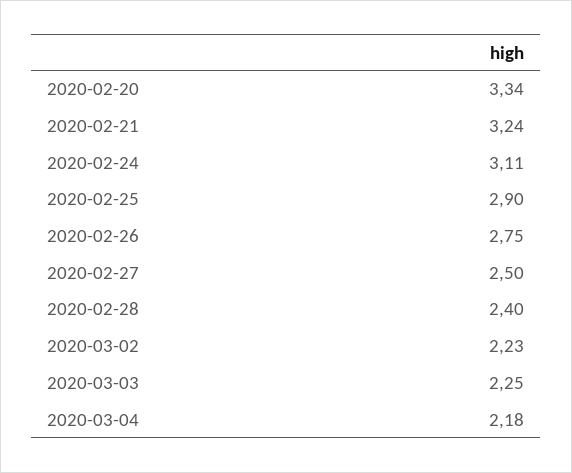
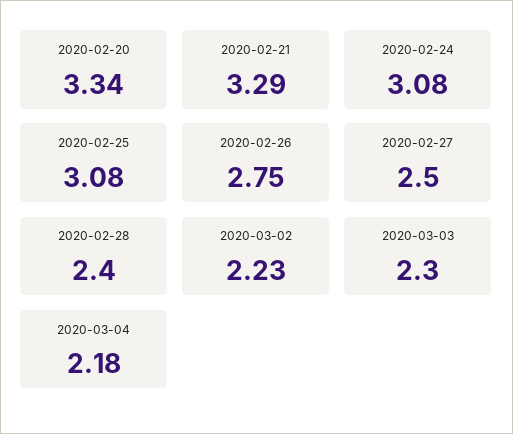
  {
    "2020-02-20": 3.34,
-   "2020-02-21": 3.24,
+   "2020-02-21": 3.29,
-   "2020-02-24": 3.11,
+   "2020-02-24": 3.08,
-   "2020-02-25": 2.9,
+   "2020-02-25": 3.08,
    "2020-02-26": 2.75,
    "2020-02-27": 2.5,
    "2020-02-28": 2.4,
    "2020-03-02": 2.23,
-   "2020-03-03": 2.25,
+   "2020-03-03": 2.3,
    "2020-03-04": 2.18
  }

